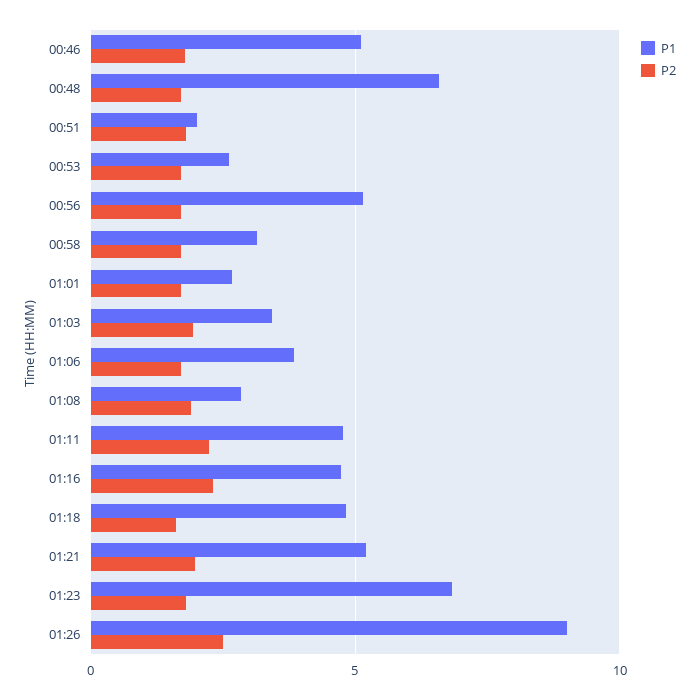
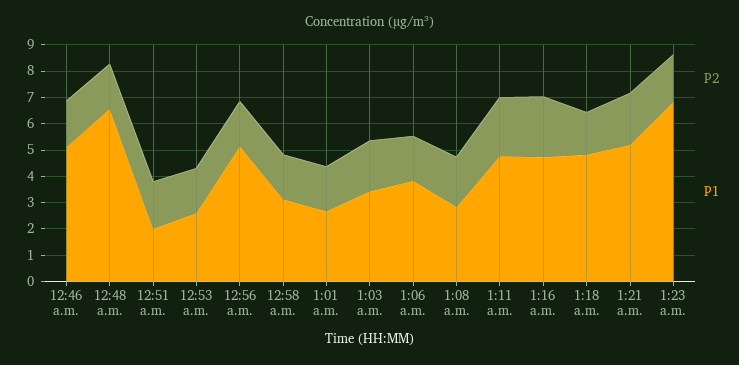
  {
    "P1": {
      "00:46": 5,
      "00:48": 6.5,
      "00:51": 2,
      "00:53": 2.5,
      "00:56": 5,
      "00:58": 3,
      "01:01": 2.5,
      "01:03": 3.5,
      "01:06": 4,
      "01:08": 3,
      "01:11": 5,
      "01:16": 4.5,
      "01:18": 5,
      "01:21": 5,
-     "01:23": 7,
+     "01:23": 7
-     "01:26": 9
    },
    "P2": {
      "00:46": 2,
      "00:48": 1.5,
      "00:51": 2,
      "00:53": 1.5,
      "00:56": 1.5,
      "00:58": 1.5,
      "01:01": 1.5,
      "01:03": 2,
      "01:06": 1.5,
      "01:08": 2,
      "01:11": 2,
      "01:16": 2.5,
      "01:18": 1.5,
      "01:21": 2,
-     "01:23": 2,
+     "01:23": 2
-     "01:26": 2.5
    }
  }

